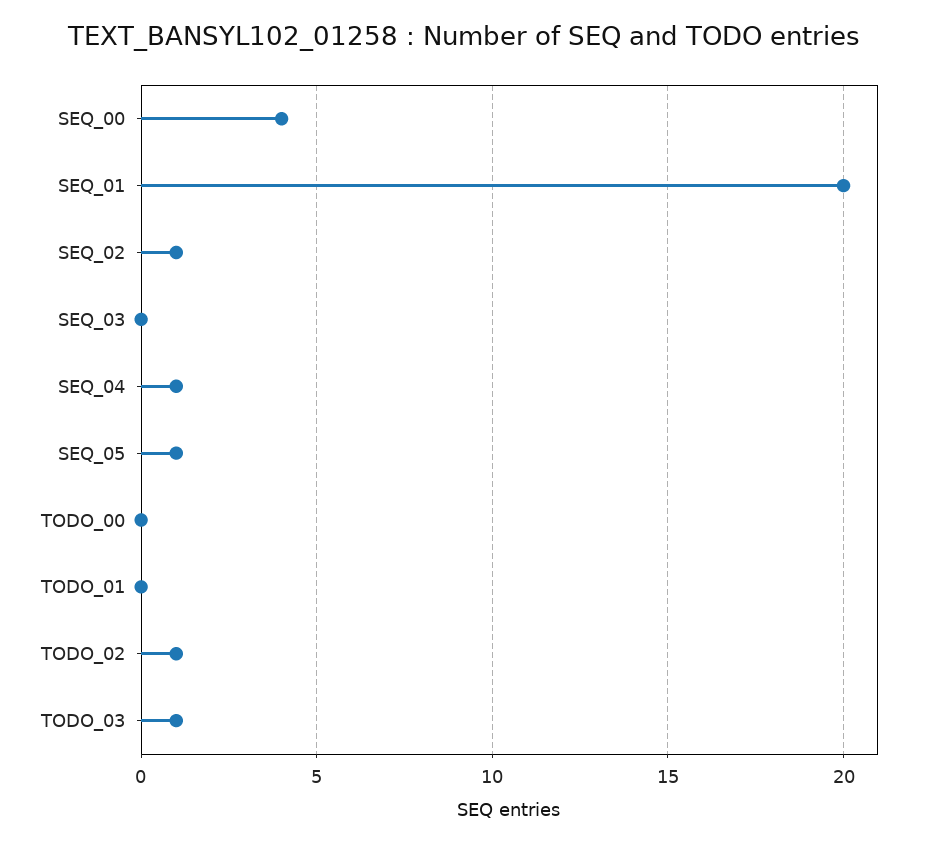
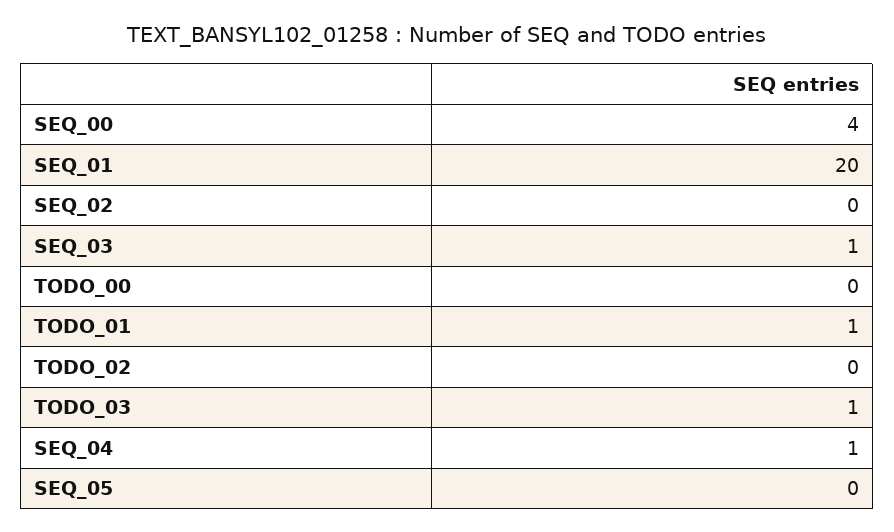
  {
    "SEQ_00": 4,
    "SEQ_01": 20,
-   "SEQ_02": 1,
+   "SEQ_02": 0,
-   "SEQ_03": 0,
+   "SEQ_03": 1,
    "SEQ_04": 1,
-   "SEQ_05": 1,
+   "SEQ_05": 0,
    "TODO_00": 0,
-   "TODO_01": 0,
+   "TODO_01": 1,
-   "TODO_02": 1,
+   "TODO_02": 0,
    "TODO_03": 1
  }

